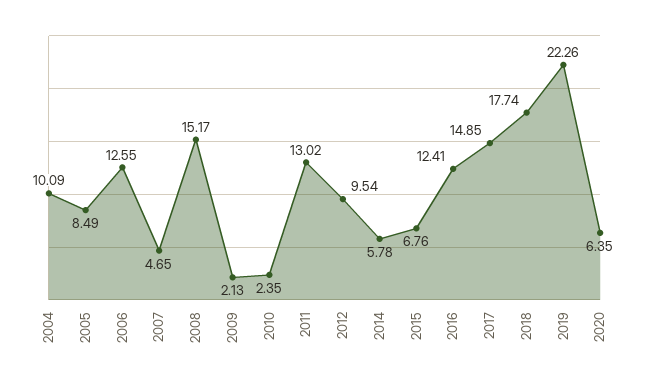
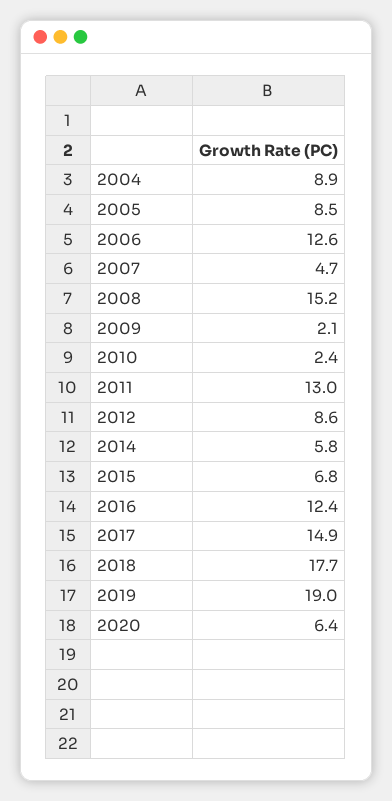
  {
-   "2004": 10.09,
+   "2004": 8.9,
    "2005": 8.49,
    "2006": 12.55,
    "2007": 4.65,
    "2008": 15.17,
    "2009": 2.13,
    "2010": 2.35,
    "2011": 13.02,
-   "2012": 9.54,
+   "2012": 8.6,
    "2014": 5.78,
    "2015": 6.76,
    "2016": 12.41,
    "2017": 14.85,
    "2018": 17.74,
-   "2019": 22.26,
+   "2019": 19,
    "2020": 6.35
  }

